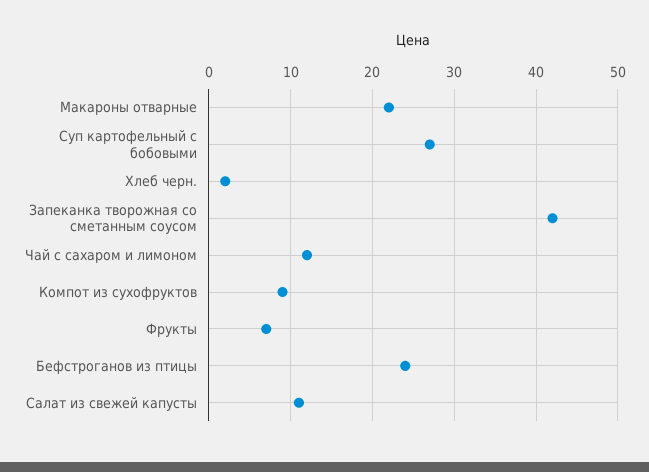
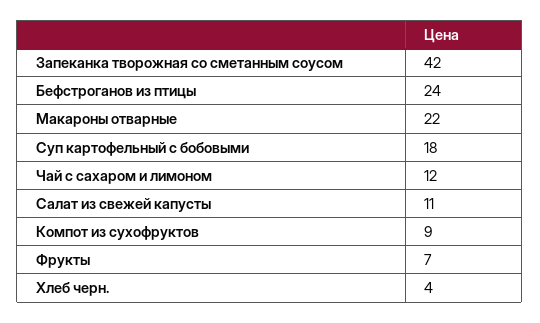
  {
    "Макароны отварные": 22,
-   "Суп картофельный с бобовыми": 27,
+   "Суп картофельный с бобовыми": 18,
-   "Хлеб черн.": 2,
+   "Хлеб черн.": 4,
    "Запеканка творожная со сметанным соусом": 42,
    "Чай с сахаром и лимоном": 12,
    "Компот из сухофруктов": 9,
    "Фрукты": 7,
    "Бефстроганов из птицы": 24,
    "Салат из свежей капусты": 11
  }

